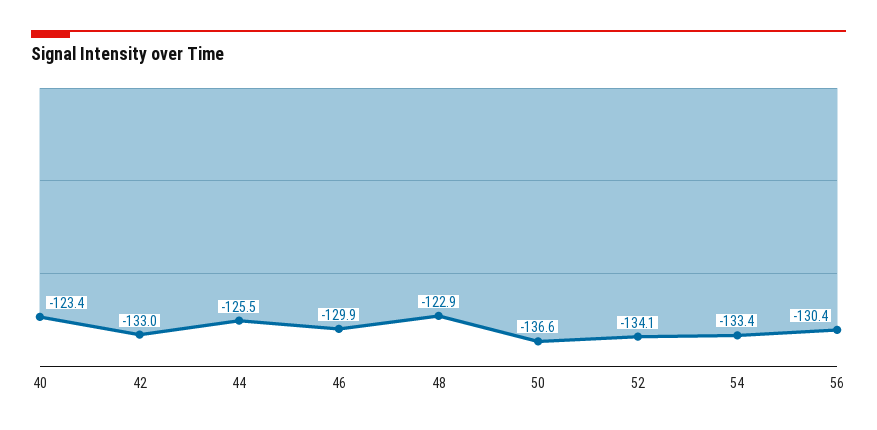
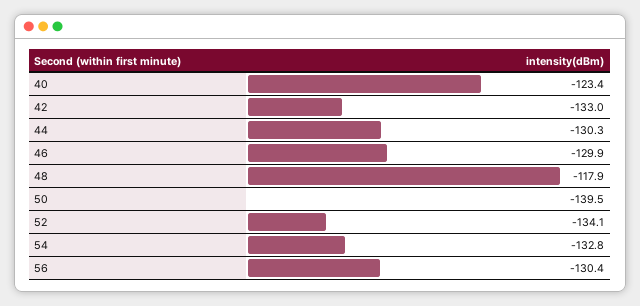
  {
    "40": -123.4,
    "42": -133,
-   "44": -125.5,
+   "44": -130.3,
    "46": -129.9,
-   "48": -122.9,
+   "48": -117.9,
-   "50": -136.6,
+   "50": -139.5,
    "52": -134.1,
-   "54": -133.4,
+   "54": -132.8,
    "56": -130.4
  }

